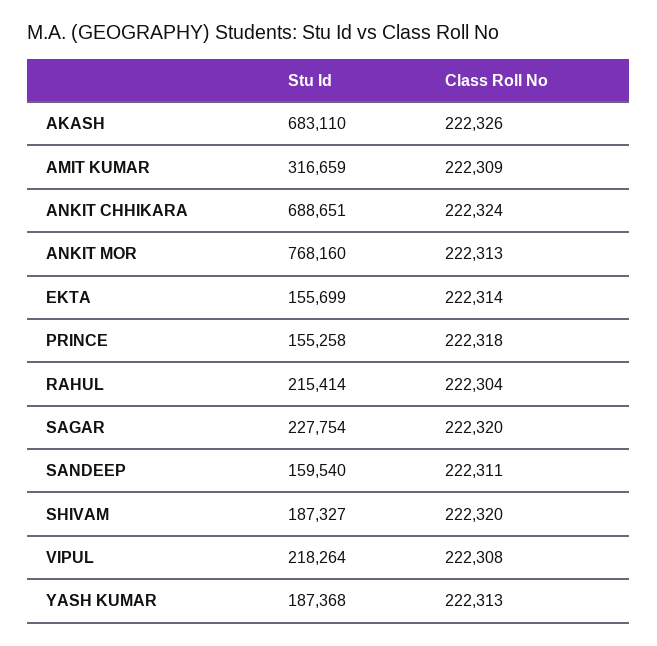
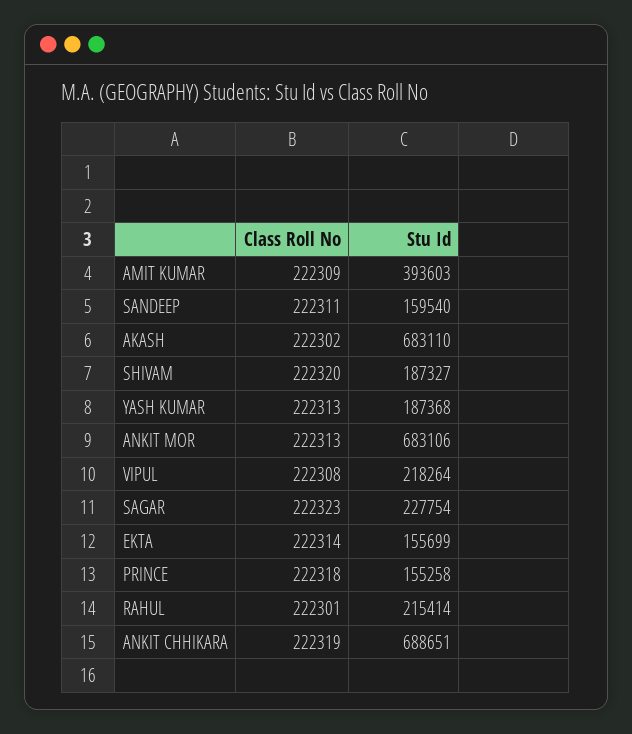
  {
    "Stu Id": {
      "AKASH": 683110,
-     "AMIT KUMAR": 316659,
+     "AMIT KUMAR": 393603,
      "ANKIT CHHIKARA": 688651,
-     "ANKIT MOR": 768160,
+     "ANKIT MOR": 683106,
      "EKTA": 155699,
      "PRINCE": 155258,
      "RAHUL": 215414,
      "SAGAR": 227754,
      "SANDEEP": 159540,
      "SHIVAM": 187327,
      "VIPUL": 218264,
      "YASH KUMAR": 187368
    },
    "Class Roll No": {
-     "AKASH": 222326,
+     "AKASH": 222302,
      "AMIT KUMAR": 222309,
-     "ANKIT CHHIKARA": 222324,
+     "ANKIT CHHIKARA": 222319,
      "ANKIT MOR": 222313,
      "EKTA": 222314,
      "PRINCE": 222318,
-     "RAHUL": 222304,
+     "RAHUL": 222301,
-     "SAGAR": 222320,
+     "SAGAR": 222323,
      "SANDEEP": 222311,
      "SHIVAM": 222320,
      "VIPUL": 222308,
      "YASH KUMAR": 222313
    }
  }

